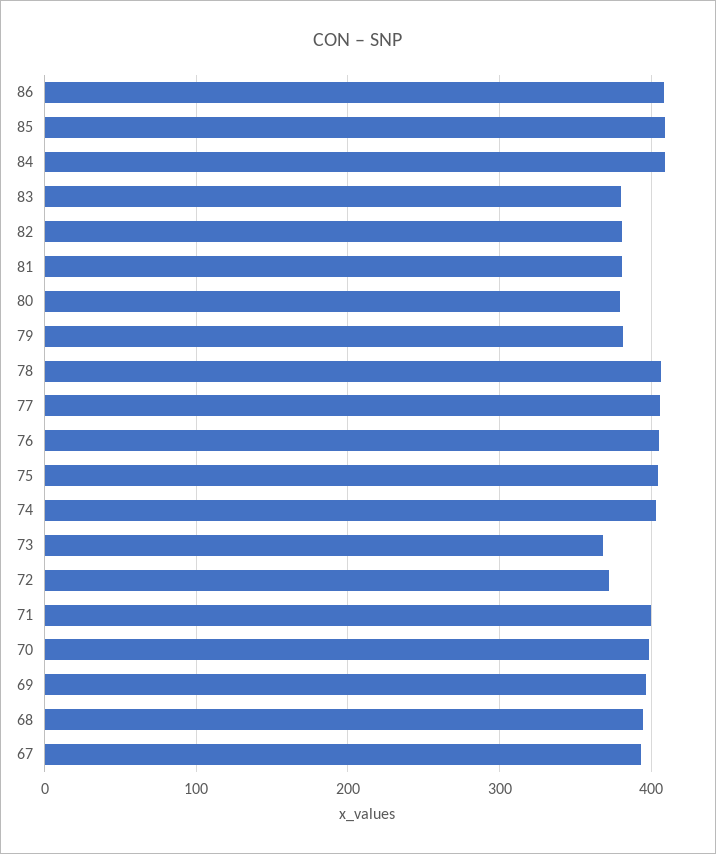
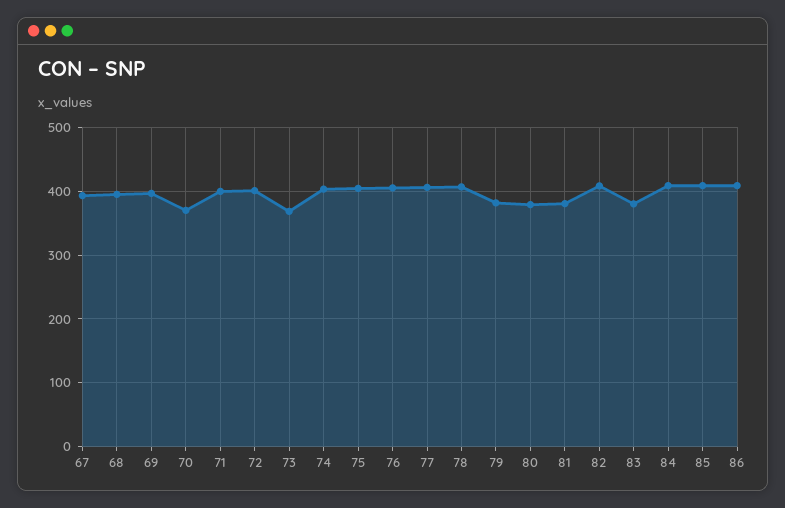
  {
    "86": 410,
    "85": 410,
    "84": 410,
    "83": 380,
-   "82": 380,
+   "82": 410,
    "81": 380,
    "80": 380,
    "79": 380,
    "78": 410,
    "77": 410,
    "76": 410,
    "75": 400,
    "74": 400,
    "73": 370,
-   "72": 370,
+   "72": 400,
    "71": 400,
-   "70": 400,
+   "70": 370,
    "69": 400,
    "68": 390,
    "67": 390
  }

